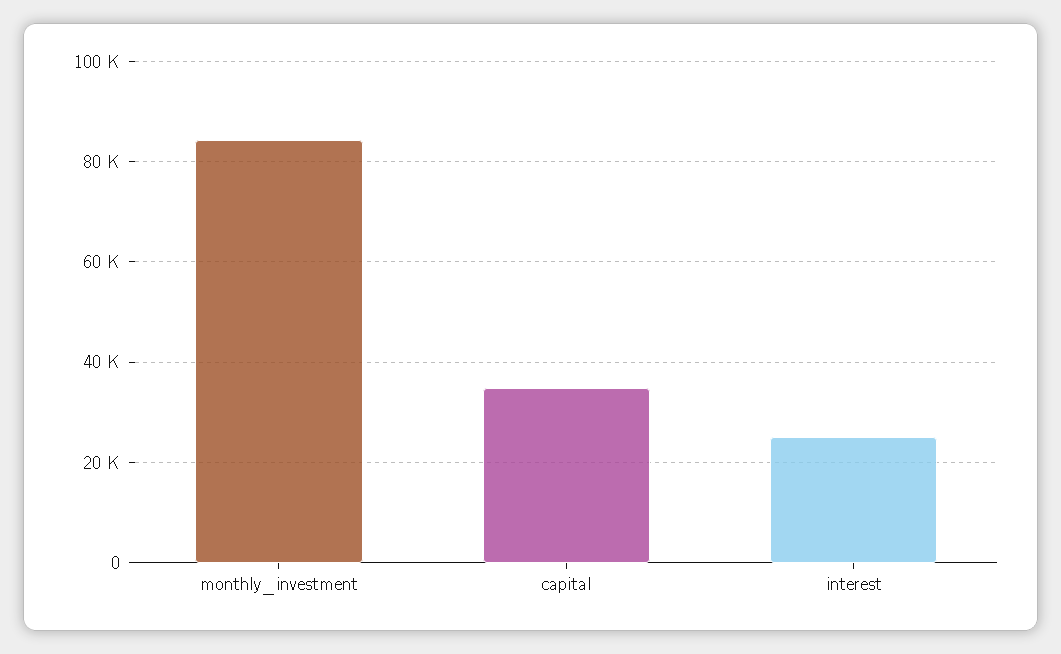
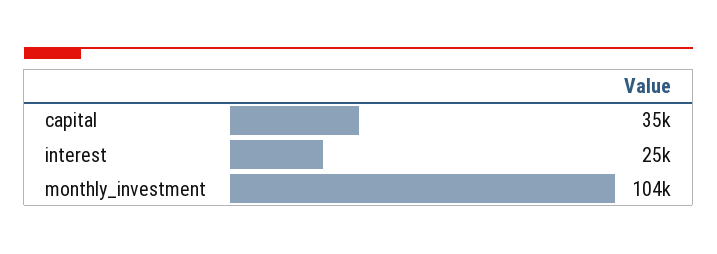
  {
-   "monthly_investment": 84000,
+   "monthly_investment": 104000,
    "capital": 35000,
    "interest": 25000
  }

